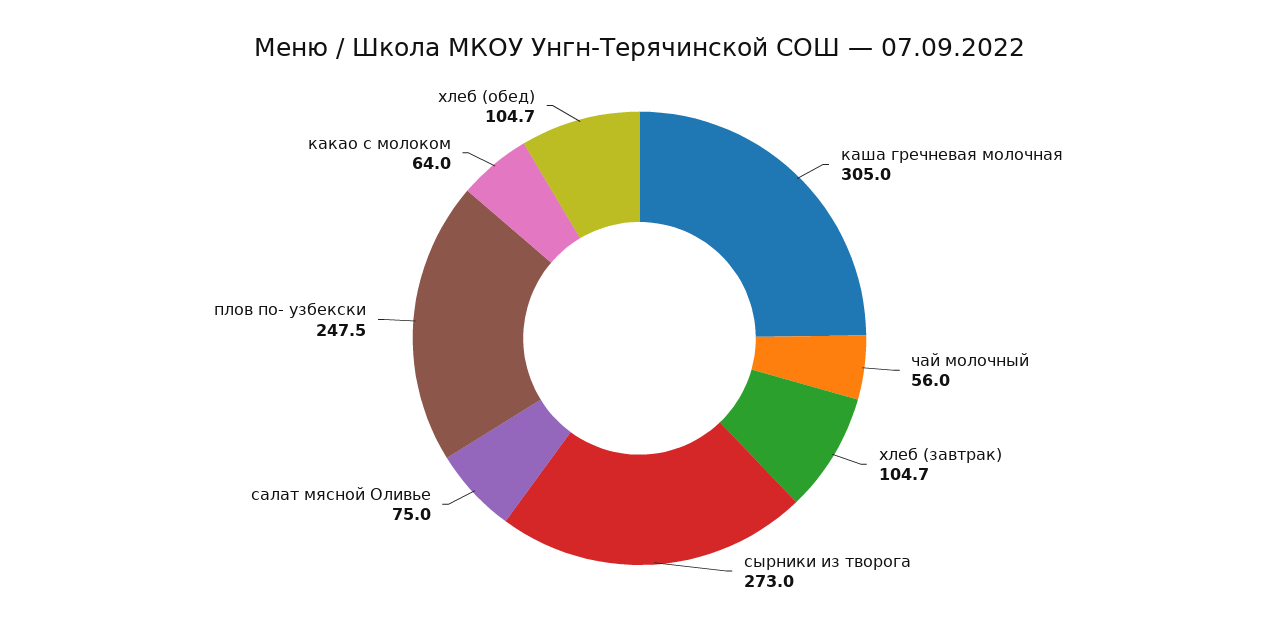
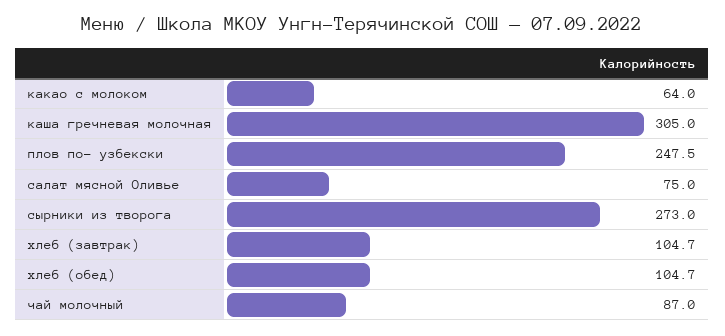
  {
    "каша гречневая молочная": 305,
-   "чай молочный": 56,
+   "чай молочный": 87,
    "хлеб (завтрак)": 104.7,
    "сырники из творога": 273,
    "салат мясной Оливье": 75,
    "плов по- узбекски": 247.5,
    "какао с молоком": 64,
    "хлеб (обед)": 104.7
  }

